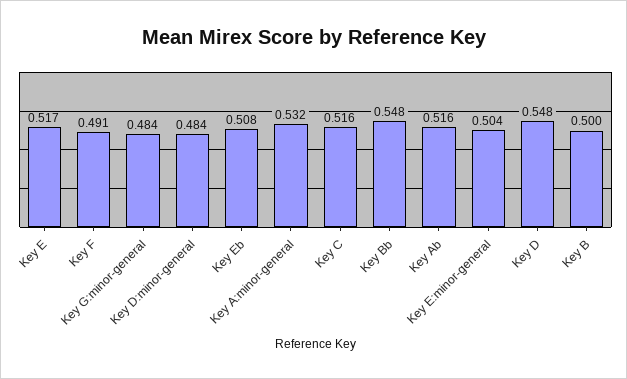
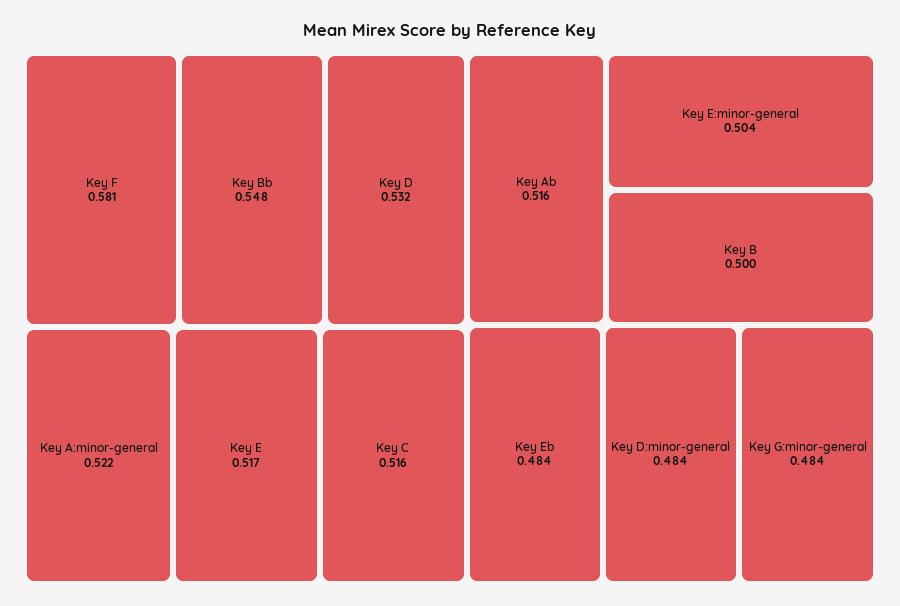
  {
    "Key E": 0.517,
-   "Key F": 0.491,
+   "Key F": 0.581,
    "Key G:minor-general": 0.484,
    "Key D:minor-general": 0.484,
-   "Key Eb": 0.508,
+   "Key Eb": 0.484,
-   "Key A:minor-general": 0.532,
+   "Key A:minor-general": 0.522,
    "Key C": 0.516,
    "Key Bb": 0.548,
    "Key Ab": 0.516,
    "Key E:minor-general": 0.504,
-   "Key D": 0.548,
+   "Key D": 0.532,
    "Key B": 0.5
  }

